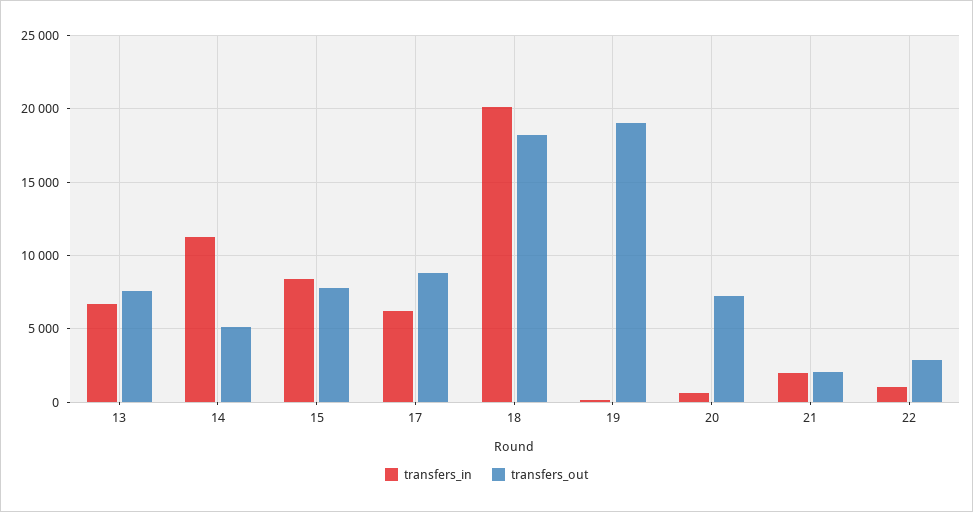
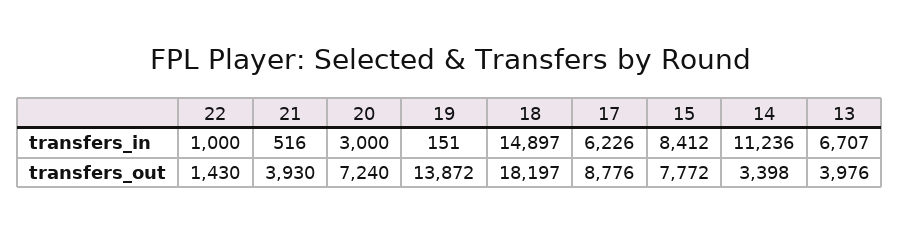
  {
    "transfers_in": {
      "13": 6707,
      "14": 11236,
      "15": 8412,
      "17": 6226,
-     "18": 20000,
+     "18": 14897,
      "19": 151,
-     "20": 500,
+     "20": 3000,
-     "21": 2000,
+     "21": 516,
      "22": 1000
    },
    "transfers_out": {
-     "13": 7500,
+     "13": 3976,
-     "14": 5000,
+     "14": 3398,
      "15": 7772,
      "17": 8776,
      "18": 18197,
-     "19": 19000,
+     "19": 13872,
      "20": 7240,
-     "21": 2000,
+     "21": 3930,
-     "22": 3000
+     "22": 1430
    }
  }

